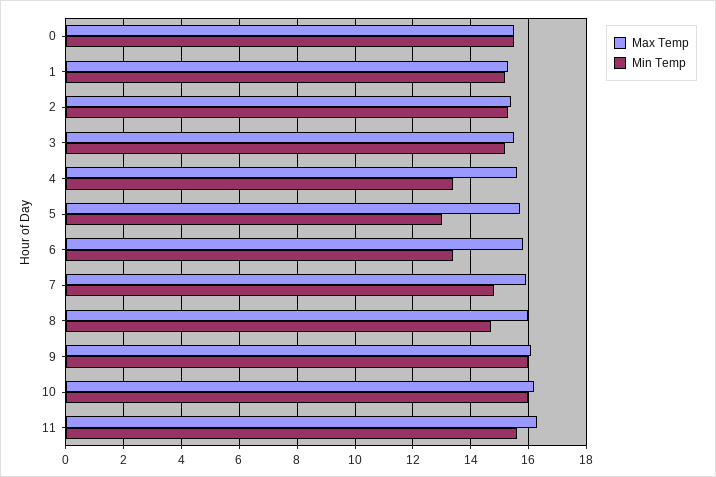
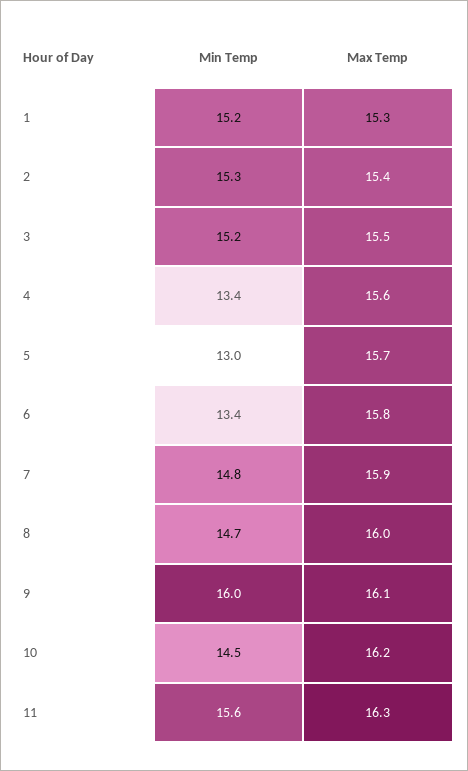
  {
    "Max Temp": {
-     "0": 15.5,
      "1": 15.3,
      "2": 15.4,
      "3": 15.5,
      "4": 15.6,
      "5": 15.7,
      "6": 15.8,
      "7": 15.9,
      "8": 16,
      "9": 16.1,
      "10": 16.2,
      "11": 16.3
    },
    "Min Temp": {
-     "0": 15.5,
      "1": 15.2,
      "2": 15.3,
      "3": 15.2,
      "4": 13.4,
      "5": 13,
      "6": 13.4,
      "7": 14.8,
      "8": 14.7,
      "9": 16,
-     "10": 16,
+     "10": 14.5,
      "11": 15.6
    }
  }

